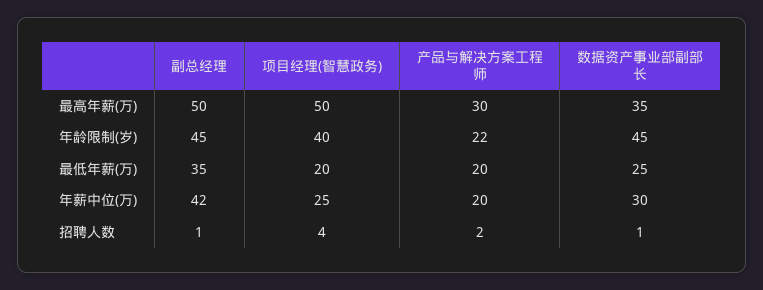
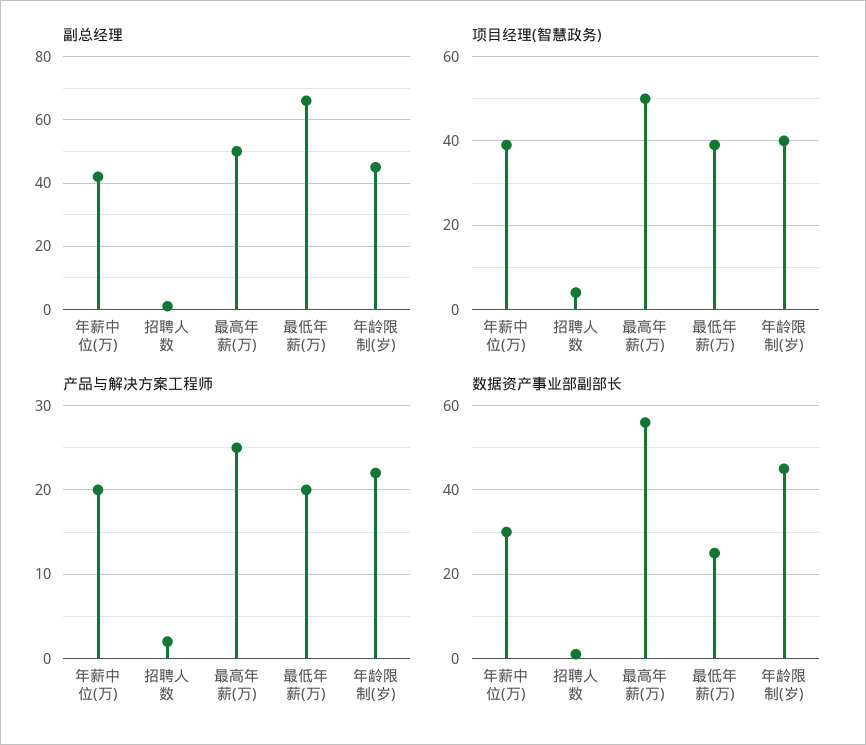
  {
    "副总经理": {
      "最高年薪(万)": 50,
      "年龄限制(岁)": 45,
-     "最低年薪(万)": 35,
+     "最低年薪(万)": 65,
      "年薪中位(万)": 42,
      "招聘人数": 1
    },
    "项目经理(智慧政务)": {
      "最高年薪(万)": 50,
      "年龄限制(岁)": 40,
-     "最低年薪(万)": 20,
+     "最低年薪(万)": 40,
-     "年薪中位(万)": 25,
+     "年薪中位(万)": 40,
      "招聘人数": 4
    },
    "产品与解决方案工程师": {
-     "最高年薪(万)": 30,
+     "最高年薪(万)": 25,
      "年龄限制(岁)": 22,
      "最低年薪(万)": 20,
      "年薪中位(万)": 20,
      "招聘人数": 2
    },
    "数据资产事业部副部长": {
-     "最高年薪(万)": 35,
+     "最高年薪(万)": 55,
      "年龄限制(岁)": 45,
      "最低年薪(万)": 25,
      "年薪中位(万)": 30,
      "招聘人数": 1
    }
  }

